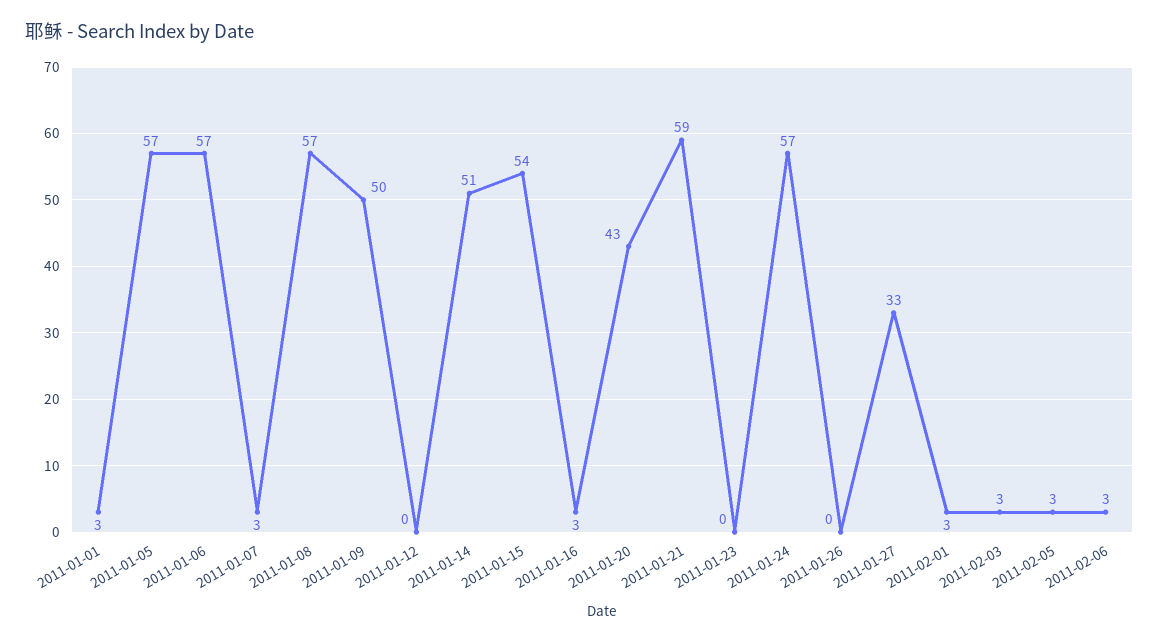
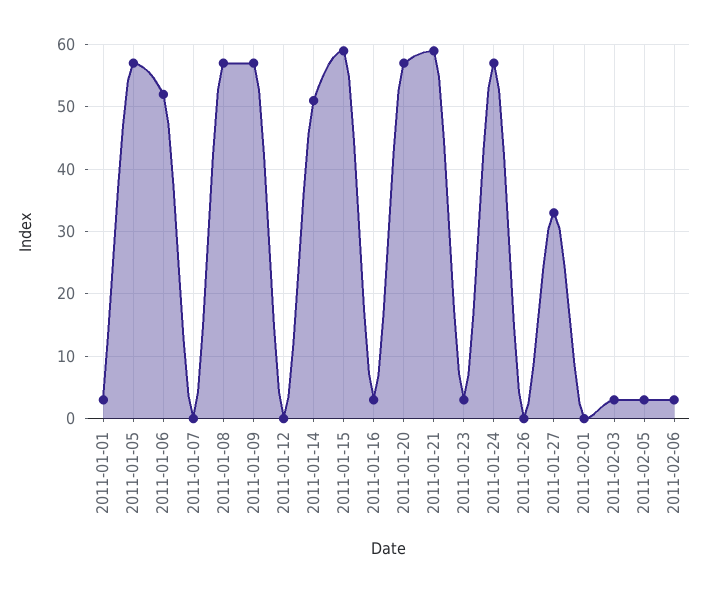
  {
    "2011-01-01": 3,
    "2011-01-05": 57,
-   "2011-01-06": 57,
+   "2011-01-06": 52,
-   "2011-01-07": 3,
+   "2011-01-07": 0,
    "2011-01-08": 57,
-   "2011-01-09": 50,
+   "2011-01-09": 57,
    "2011-01-12": 0,
    "2011-01-14": 51,
-   "2011-01-15": 54,
+   "2011-01-15": 59,
    "2011-01-16": 3,
-   "2011-01-20": 43,
+   "2011-01-20": 57,
    "2011-01-21": 59,
-   "2011-01-23": 0,
+   "2011-01-23": 3,
    "2011-01-24": 57,
    "2011-01-26": 0,
    "2011-01-27": 33,
-   "2011-02-01": 3,
+   "2011-02-01": 0,
    "2011-02-03": 3,
    "2011-02-05": 3,
    "2011-02-06": 3
  }

